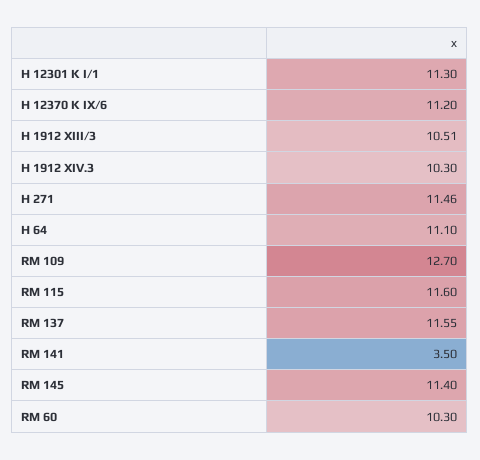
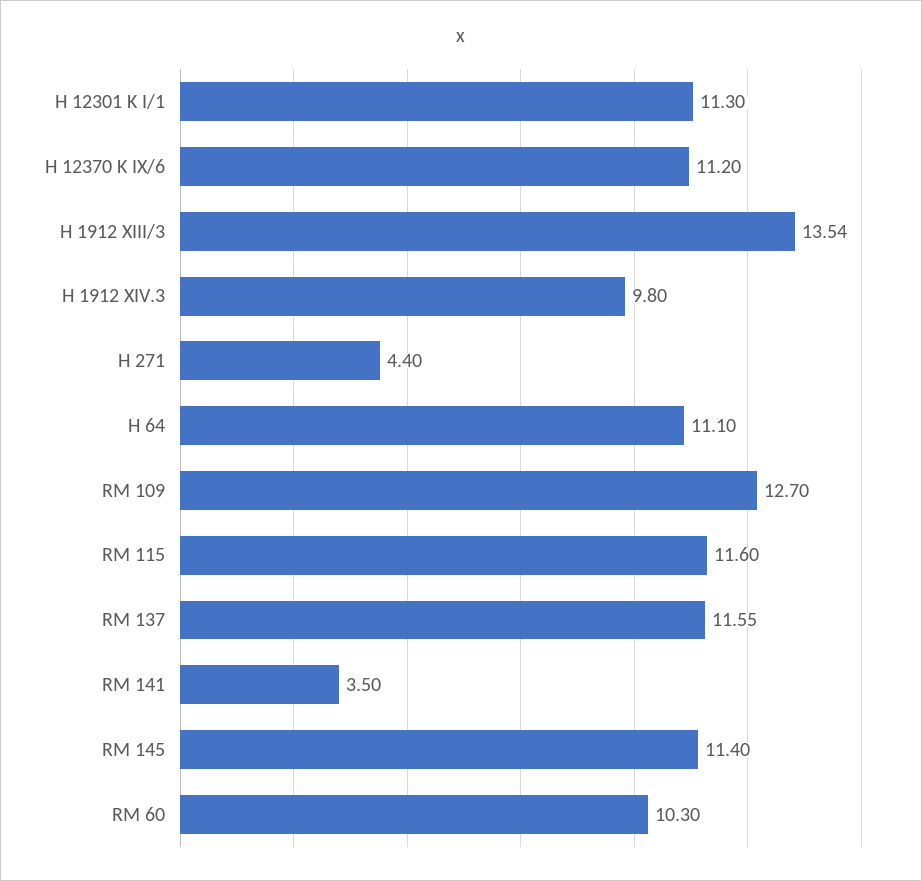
  {
    "H 12301 K I/1": 11.3,
    "H 12370 K IX/6": 11.2,
-   "H 1912 XIII/3": 10.51,
+   "H 1912 XIII/3": 13.54,
-   "H 1912 XIV.3": 10.3,
+   "H 1912 XIV.3": 9.8,
-   "H 271": 11.46,
+   "H 271": 4.4,
    "H 64": 11.1,
    "RM 109": 12.7,
    "RM 115": 11.6,
    "RM 137": 11.55,
    "RM 141": 3.5,
    "RM 145": 11.4,
    "RM 60": 10.3
  }

